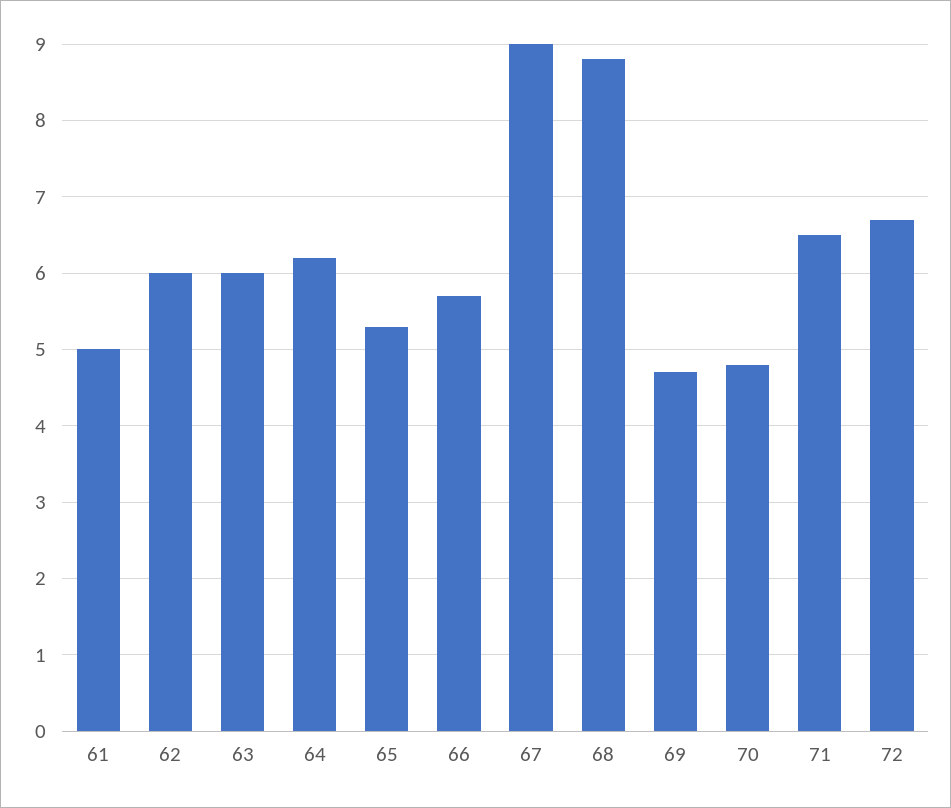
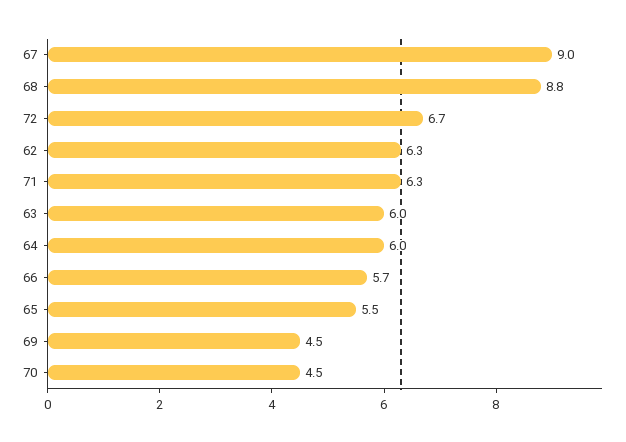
  {
-   "61": 5,
-   "62": 6,
+   "62": 6.3,
    "63": 6,
-   "64": 6.2,
+   "64": 6,
-   "65": 5.3,
+   "65": 5.5,
    "66": 5.7,
    "67": 9,
    "68": 8.8,
-   "69": 4.7,
+   "69": 4.5,
-   "70": 4.8,
+   "70": 4.5,
-   "71": 6.5,
+   "71": 6.3,
    "72": 6.7
  }

